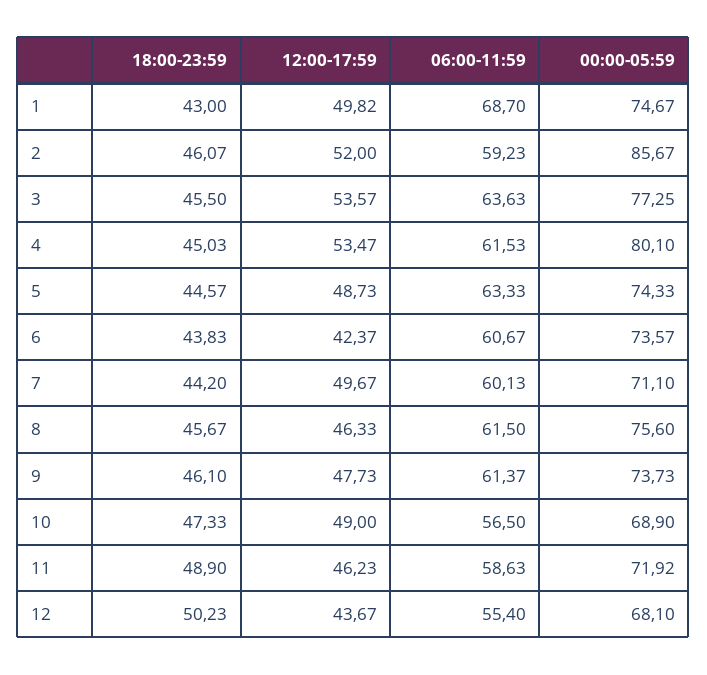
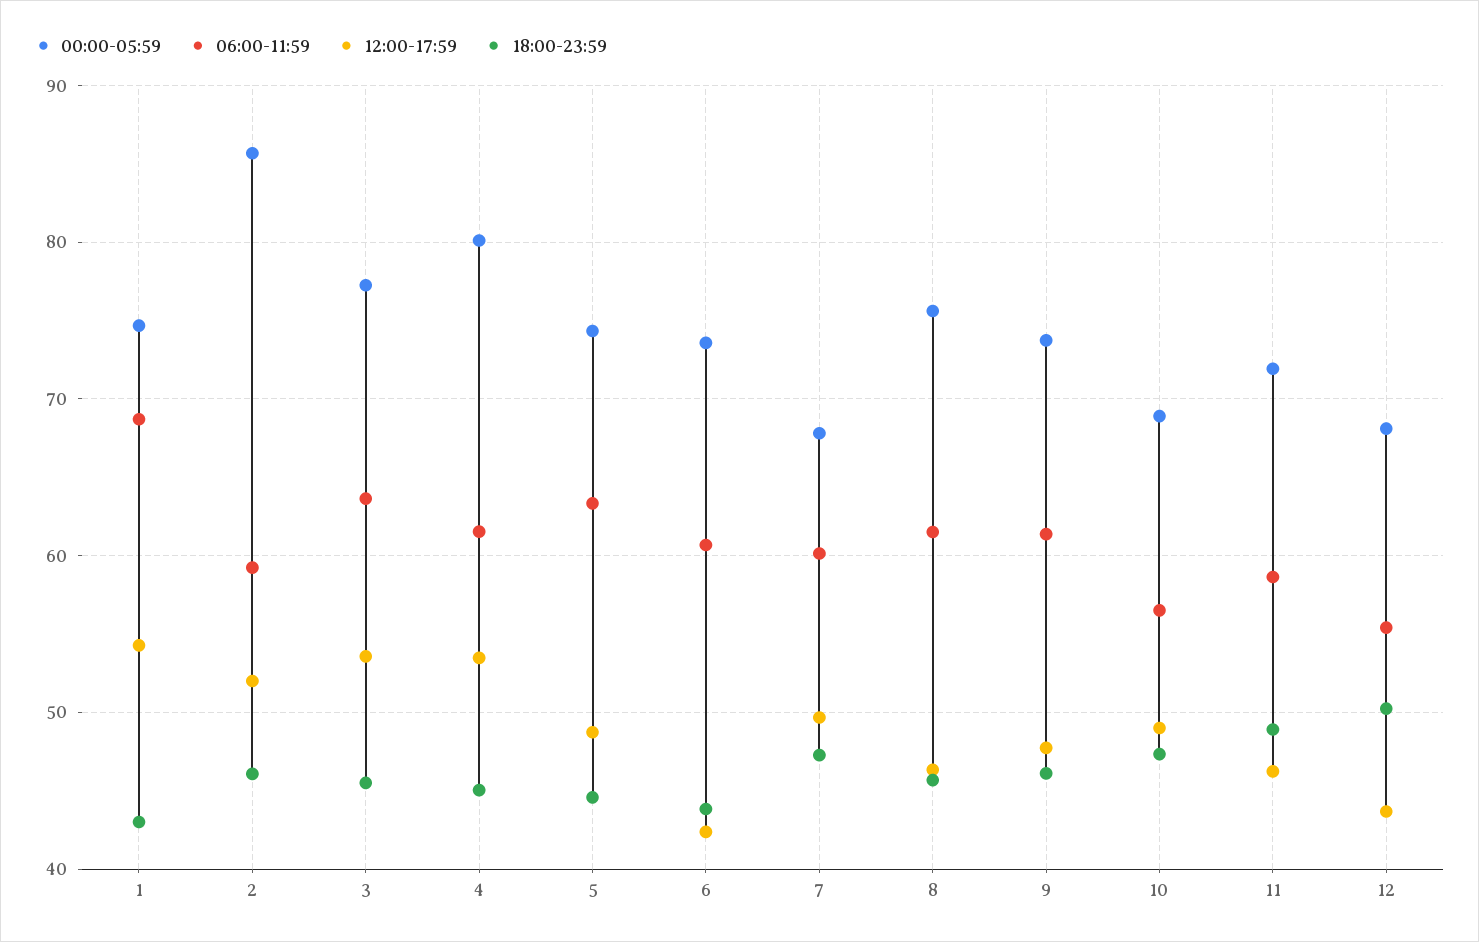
  {
    "18:00-23:59": {
      "1": 43,
      "2": 46.07,
      "3": 45.5,
      "4": 45.03,
      "5": 44.57,
      "6": 43.83,
-     "7": 44.2,
+     "7": 47,
      "8": 45.67,
      "9": 46.1,
      "10": 47.33,
      "11": 48.9,
      "12": 50.23
    },
    "12:00-17:59": {
-     "1": 49.82,
+     "1": 54,
      "2": 52,
      "3": 53.57,
      "4": 53.47,
      "5": 48.73,
      "6": 42.37,
      "7": 49.67,
      "8": 46.33,
      "9": 47.73,
      "10": 49,
      "11": 46.23,
      "12": 43.67
    },
    "06:00-11:59": {
      "1": 68.7,
      "2": 59.23,
      "3": 63.63,
      "4": 61.53,
      "5": 63.33,
      "6": 60.67,
      "7": 60.13,
      "8": 61.5,
      "9": 61.37,
      "10": 56.5,
      "11": 58.63,
      "12": 55.4
    },
    "00:00-05:59": {
      "1": 74.67,
      "2": 85.67,
      "3": 77.25,
      "4": 80.1,
      "5": 74.33,
      "6": 73.57,
-     "7": 71.1,
+     "7": 68,
      "8": 75.6,
      "9": 73.73,
      "10": 68.9,
      "11": 71.92,
      "12": 68.1
    }
  }

